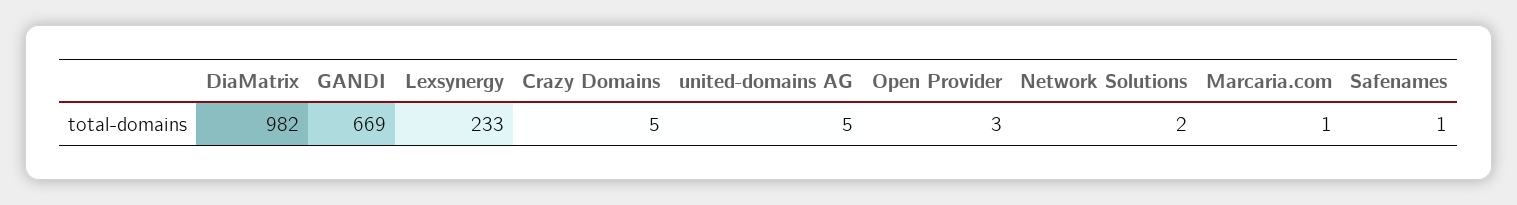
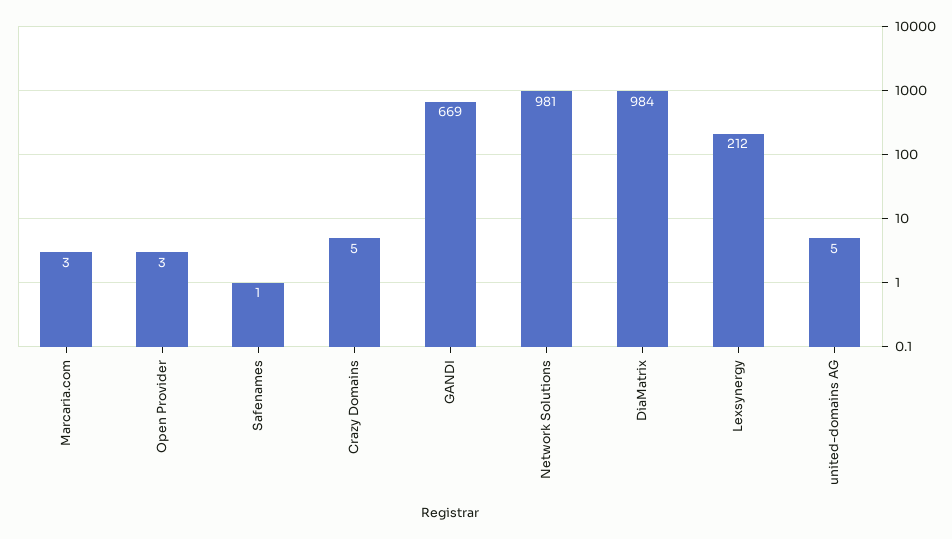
  {
-   "DiaMatrix": 982,
+   "DiaMatrix": 984,
    "GANDI": 669,
-   "Lexsynergy": 233,
+   "Lexsynergy": 212,
    "Crazy Domains": 5,
    "united-domains AG": 5,
    "Open Provider": 3,
-   "Network Solutions": 2,
+   "Network Solutions": 981,
-   "Marcaria.com": 1,
+   "Marcaria.com": 3,
    "Safenames": 1
  }

